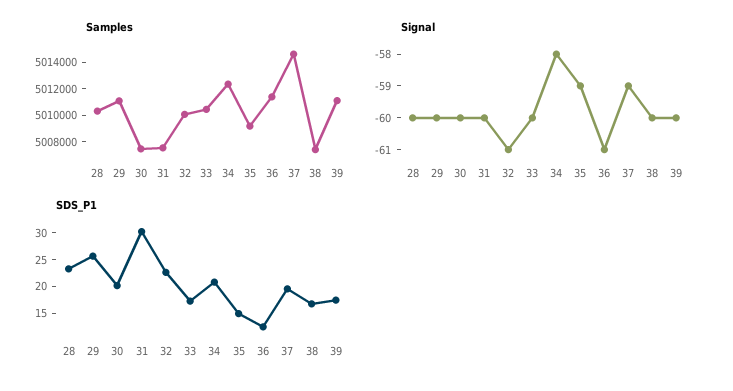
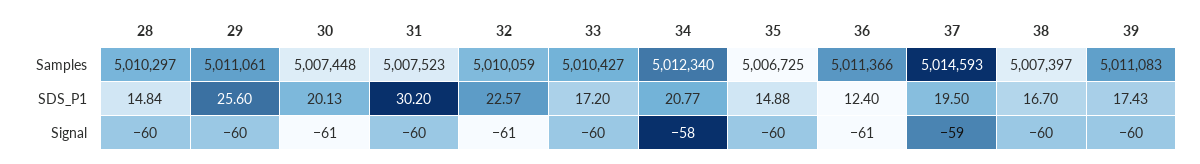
  {
    "Samples": {
      "28": 5010297,
      "29": 5011061,
      "30": 5007448,
      "31": 5007523,
      "32": 5010059,
      "33": 5010427,
      "34": 5012340,
-     "35": 5009000,
+     "35": 5006725,
      "36": 5011366,
      "37": 5014593,
      "38": 5007397,
      "39": 5011083
    },
    "Signal": {
      "28": -60,
      "29": -60,
-     "30": -60,
+     "30": -61,
      "31": -60,
      "32": -61,
      "33": -60,
      "34": -58,
-     "35": -59,
+     "35": -60,
      "36": -61,
      "37": -59,
      "38": -60,
      "39": -60
    },
    "SDS_P1": {
-     "28": 22.5,
+     "28": 14.84,
      "29": 25.6,
      "30": 20.13,
      "31": 30.2,
      "32": 22.57,
      "33": 17.2,
      "34": 20.77,
      "35": 14.88,
      "36": 12.4,
      "37": 19.5,
      "38": 16.7,
      "39": 17.43
    }
  }

